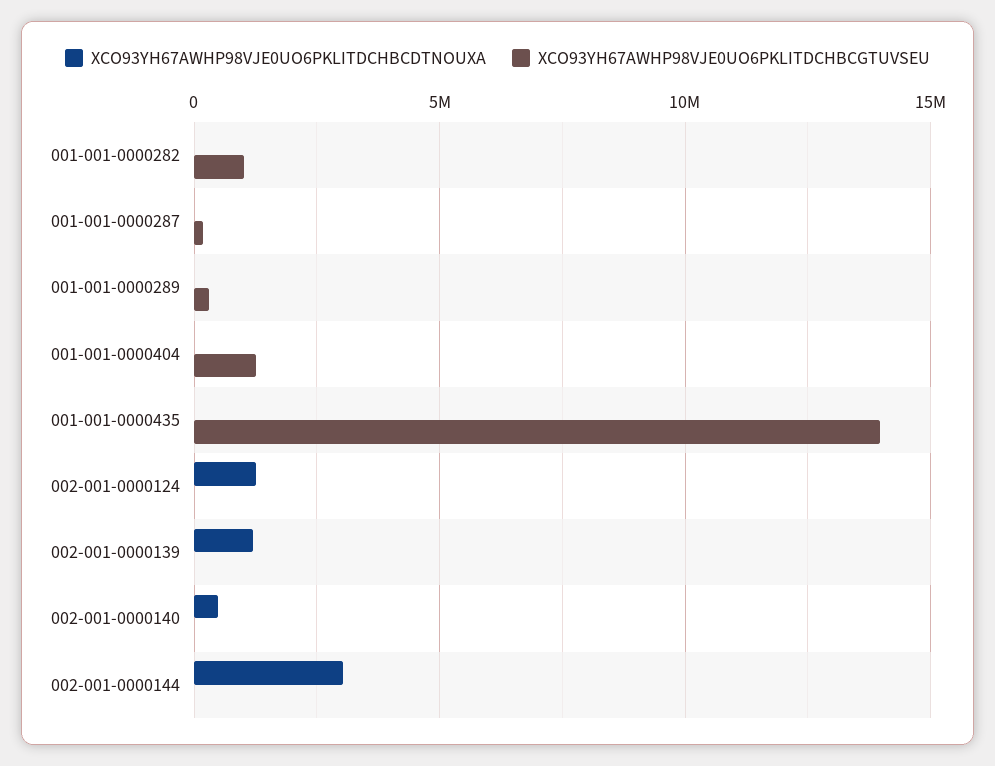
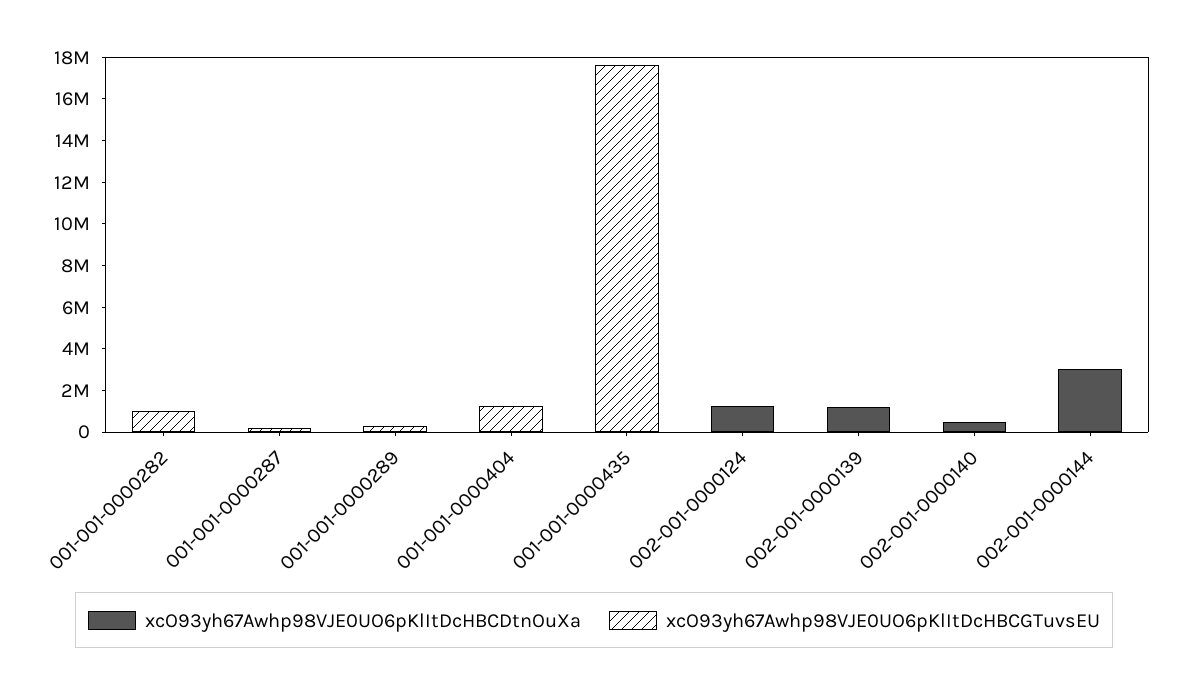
  {
    "XCO93YH67AWHP98VJE0UO6PKLITDCHBCDTNOUXA": {
      "001-001-0000282": 0,
      "001-001-0000287": 0,
      "001-001-0000289": 0,
      "001-001-0000404": 0,
      "001-001-0000435": 0,
      "002-001-0000124": 1500000,
      "002-001-0000139": 1000000,
      "002-001-0000140": 500000,
      "002-001-0000144": 3000000
    },
    "XCO93YH67AWHP98VJE0UO6PKLITDCHBCGTUVSEU": {
      "001-001-0000282": 1000000,
      "001-001-0000287": 0,
      "001-001-0000289": 500000,
      "001-001-0000404": 1500000,
-     "001-001-0000435": 14000000,
+     "001-001-0000435": 17500000,
      "002-001-0000124": 0,
      "002-001-0000139": 0,
      "002-001-0000140": 0,
      "002-001-0000144": 0
    }
  }

